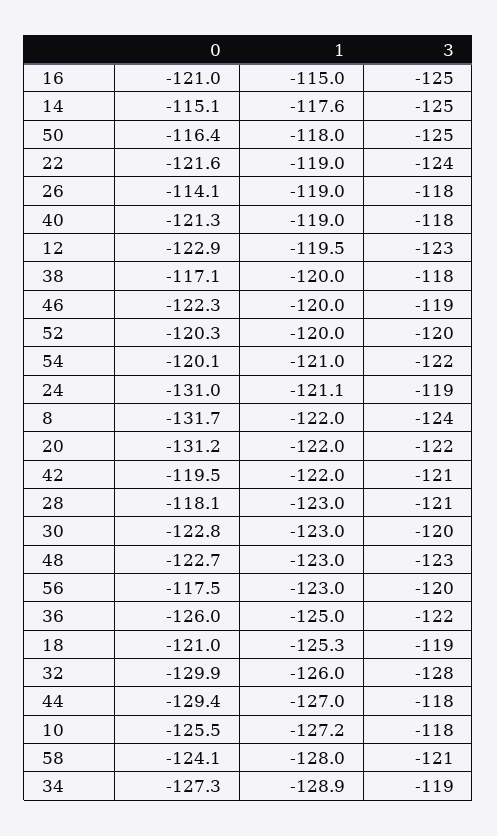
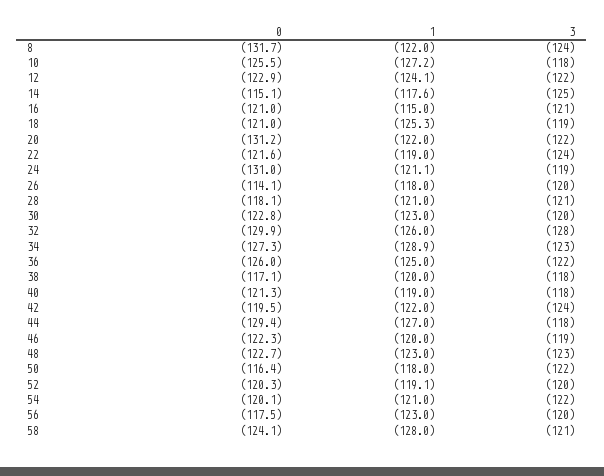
  {
    "0": {
      "16": -121,
      "14": -115.1,
      "50": -116.4,
      "22": -121.6,
      "26": -114.1,
      "40": -121.3,
      "12": -122.9,
      "38": -117.1,
      "46": -122.3,
      "52": -120.3,
      "54": -120.1,
      "24": -131,
      "8": -131.7,
      "20": -131.2,
      "42": -119.5,
      "28": -118.1,
      "30": -122.8,
      "48": -122.7,
      "56": -117.5,
      "36": -126,
      "18": -121,
      "32": -129.9,
      "44": -129.4,
      "10": -125.5,
      "58": -124.1,
      "34": -127.3
    },
    "1": {
      "16": -115,
      "14": -117.6,
      "50": -118,
      "22": -119,
-     "26": -119,
+     "26": -118,
      "40": -119,
-     "12": -119.5,
+     "12": -124.1,
      "38": -120,
      "46": -120,
-     "52": -120,
+     "52": -119.1,
      "54": -121,
      "24": -121.1,
      "8": -122,
      "20": -122,
      "42": -122,
-     "28": -123,
+     "28": -121,
      "30": -123,
      "48": -123,
      "56": -123,
      "36": -125,
      "18": -125.3,
      "32": -126,
      "44": -127,
      "10": -127.2,
      "58": -128,
      "34": -128.9
    },
    "3": {
-     "16": -125,
+     "16": -121,
      "14": -125,
-     "50": -125,
+     "50": -122,
      "22": -124,
-     "26": -118,
+     "26": -120,
      "40": -118,
-     "12": -123,
+     "12": -122,
      "38": -118,
      "46": -119,
      "52": -120,
      "54": -122,
      "24": -119,
      "8": -124,
      "20": -122,
-     "42": -121,
+     "42": -124,
      "28": -121,
      "30": -120,
      "48": -123,
      "56": -120,
      "36": -122,
      "18": -119,
      "32": -128,
      "44": -118,
      "10": -118,
      "58": -121,
-     "34": -119
+     "34": -123
    }
  }

